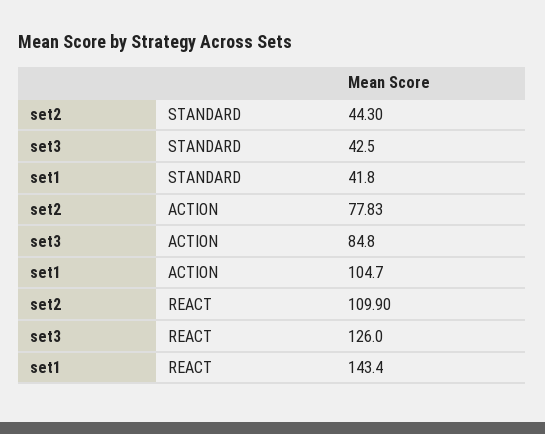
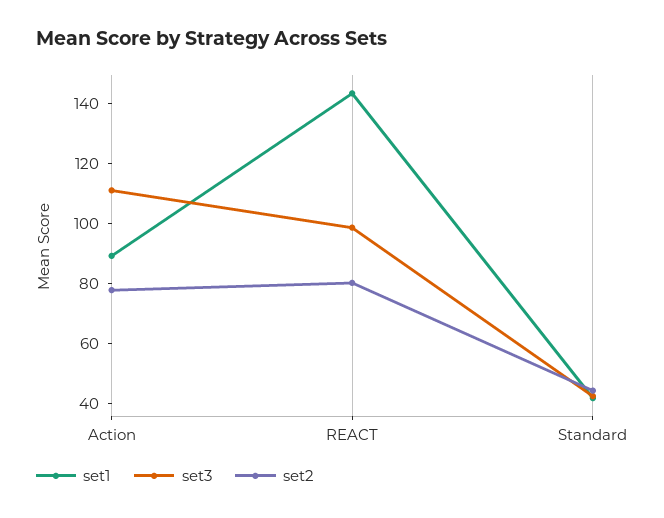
  {
    "set2": {
      "STANDARD": 44.3,
      "ACTION": 77.83,
-     "REACT": 109.9
+     "REACT": 80
    },
    "set3": {
      "STANDARD": 42.5,
-     "ACTION": 84.8,
+     "ACTION": 110,
-     "REACT": 126
+     "REACT": 100
    },
    "set1": {
      "STANDARD": 41.8,
-     "ACTION": 104.7,
+     "ACTION": 90,
      "REACT": 143.4
    }
  }

